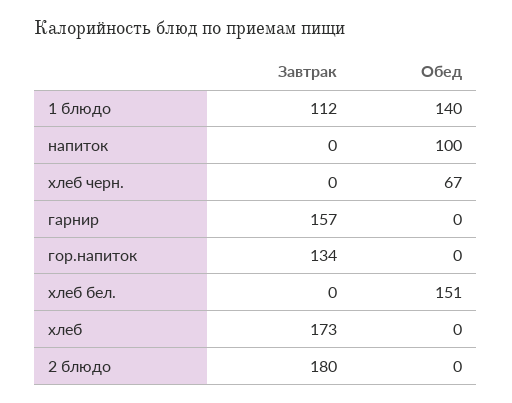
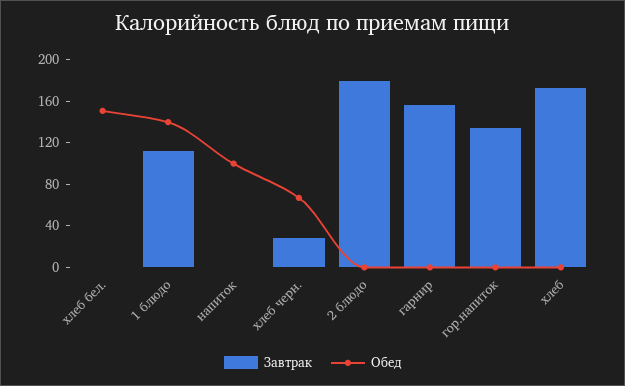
  {
    "Завтрак": {
      "1 блюдо": 112,
      "напиток": 0,
-     "хлеб черн.": 0,
+     "хлеб черн.": 30,
      "гарнир": 157,
      "гор.напиток": 134,
      "хлеб бел.": 0,
      "хлеб": 173,
      "2 блюдо": 180
    },
    "Обед": {
      "1 блюдо": 140,
      "напиток": 100,
      "хлеб черн.": 67,
      "гарнир": 0,
      "гор.напиток": 0,
      "хлеб бел.": 151,
      "хлеб": 0,
      "2 блюдо": 0
    }
  }

